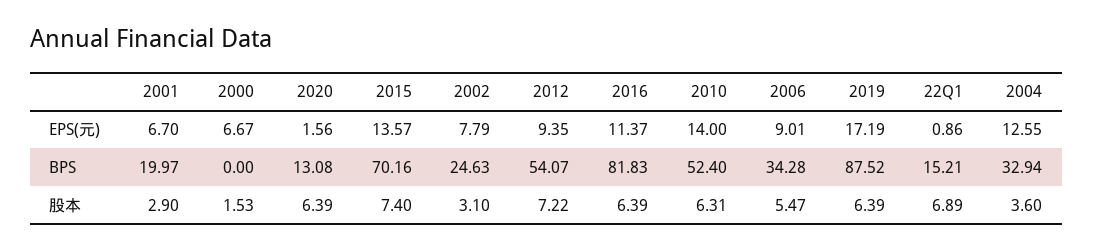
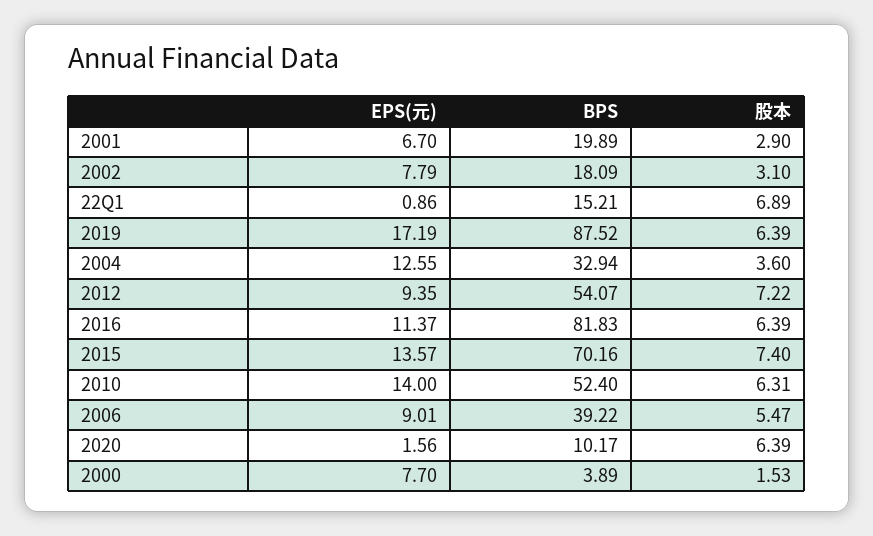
  {
    "2001": {
      "EPS(元)": 6.7,
-     "BPS": 19.97,
+     "BPS": 19.89,
      "股本": 2.9
    },
    "2000": {
-     "EPS(元)": 6.67,
+     "EPS(元)": 7.7,
-     "BPS": 0,
+     "BPS": 3.89,
      "股本": 1.53
    },
    "2020": {
      "EPS(元)": 1.56,
-     "BPS": 13.08,
+     "BPS": 10.17,
      "股本": 6.39
    },
    "2015": {
      "EPS(元)": 13.57,
      "BPS": 70.16,
      "股本": 7.4
    },
    "2002": {
      "EPS(元)": 7.79,
-     "BPS": 24.63,
+     "BPS": 18.09,
      "股本": 3.1
    },
    "2012": {
      "EPS(元)": 9.35,
      "BPS": 54.07,
      "股本": 7.22
    },
    "2016": {
      "EPS(元)": 11.37,
      "BPS": 81.83,
      "股本": 6.39
    },
    "2010": {
      "EPS(元)": 14,
      "BPS": 52.4,
      "股本": 6.31
    },
    "2006": {
      "EPS(元)": 9.01,
-     "BPS": 34.28,
+     "BPS": 39.22,
      "股本": 5.47
    },
    "2019": {
      "EPS(元)": 17.19,
      "BPS": 87.52,
      "股本": 6.39
    },
    "22Q1": {
      "EPS(元)": 0.86,
      "BPS": 15.21,
      "股本": 6.89
    },
    "2004": {
      "EPS(元)": 12.55,
      "BPS": 32.94,
      "股本": 3.6
    }
  }

